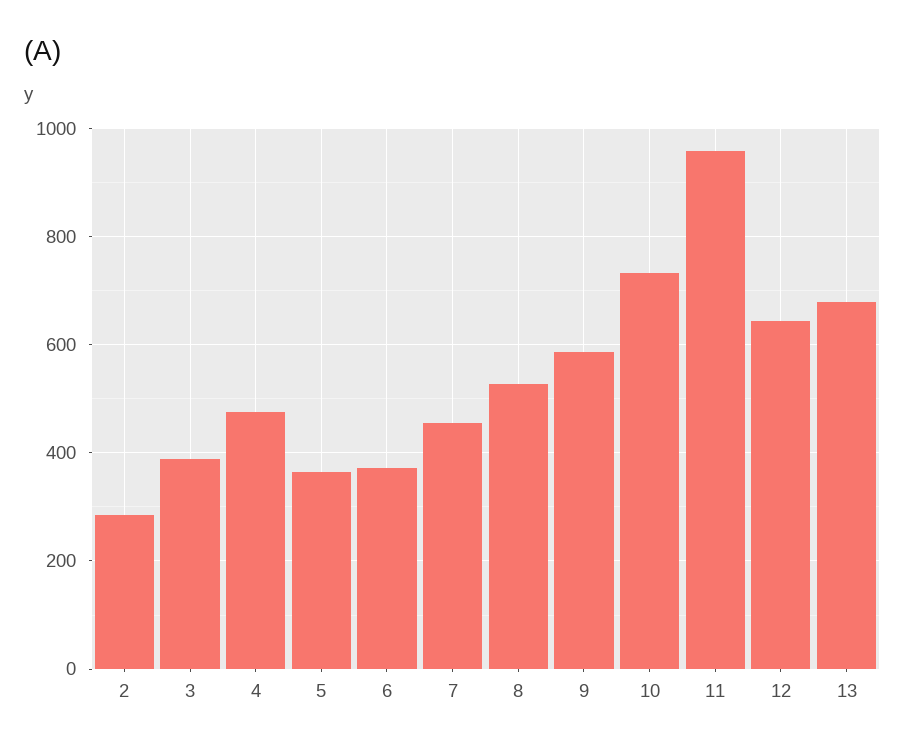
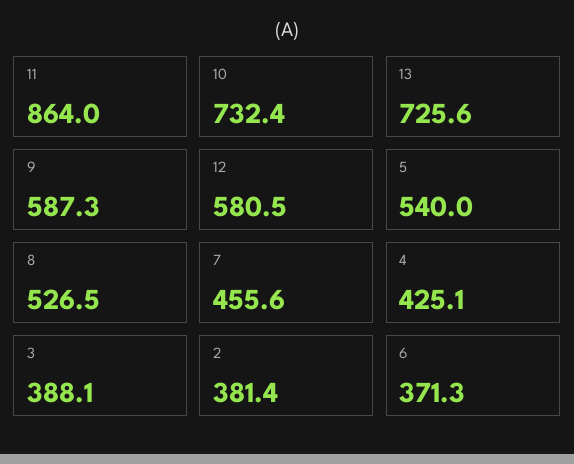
  {
-   "2": 280,
+   "2": 381.4,
    "3": 388.1,
-   "4": 480,
+   "4": 425.1,
-   "5": 360,
+   "5": 540,
    "6": 371.3,
    "7": 455.6,
    "8": 526.5,
    "9": 587.3,
    "10": 732.4,
-   "11": 960,
+   "11": 864,
-   "12": 640,
+   "12": 580.5,
-   "13": 680
+   "13": 725.6
  }

